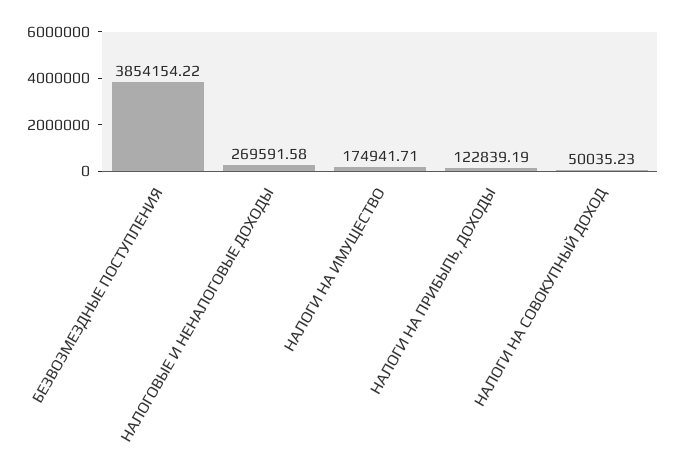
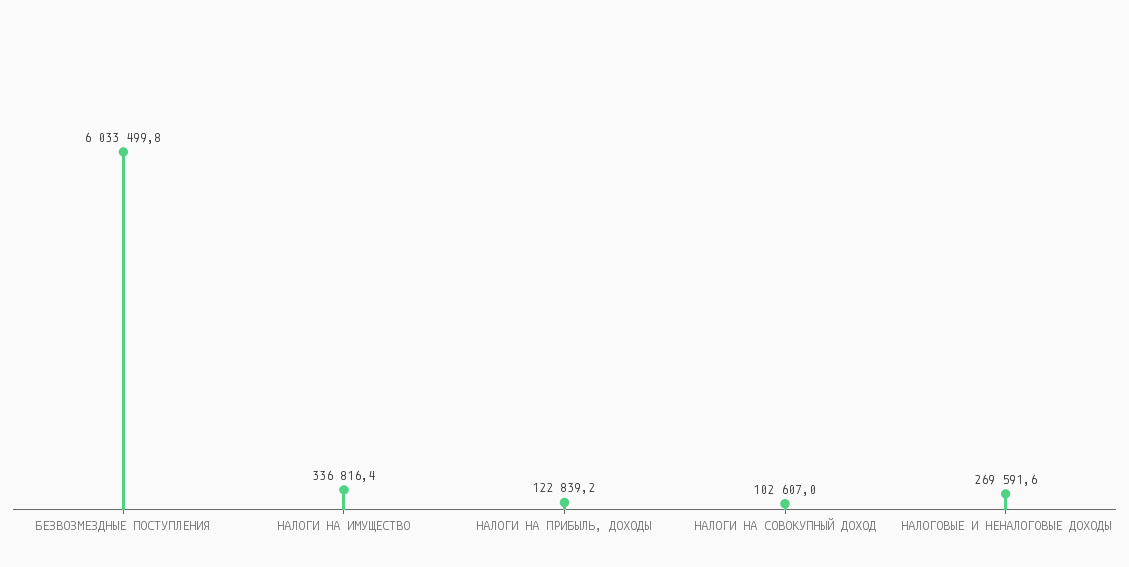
  {
-   "БЕЗВОЗМЕЗДНЫЕ ПОСТУПЛЕНИЯ": 3854154.22,
+   "БЕЗВОЗМЕЗДНЫЕ ПОСТУПЛЕНИЯ": 6033499.8,
    "НАЛОГОВЫЕ И НЕНАЛОГОВЫЕ ДОХОДЫ": 269591.58,
-   "НАЛОГИ НА ИМУЩЕСТВО": 174941.71,
+   "НАЛОГИ НА ИМУЩЕСТВО": 336816.4,
    "НАЛОГИ НА ПРИБЫЛЬ, ДОХОДЫ": 122839.19,
-   "НАЛОГИ НА СОВОКУПНЫЙ ДОХОД": 50035.23
+   "НАЛОГИ НА СОВОКУПНЫЙ ДОХОД": 102607
  }

